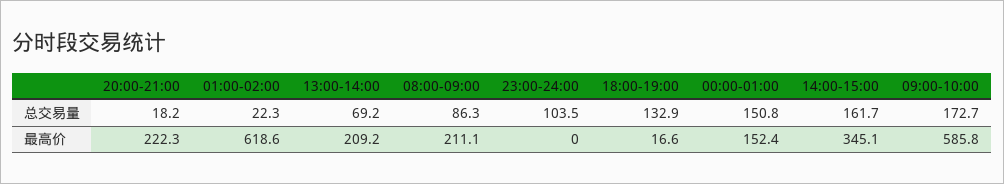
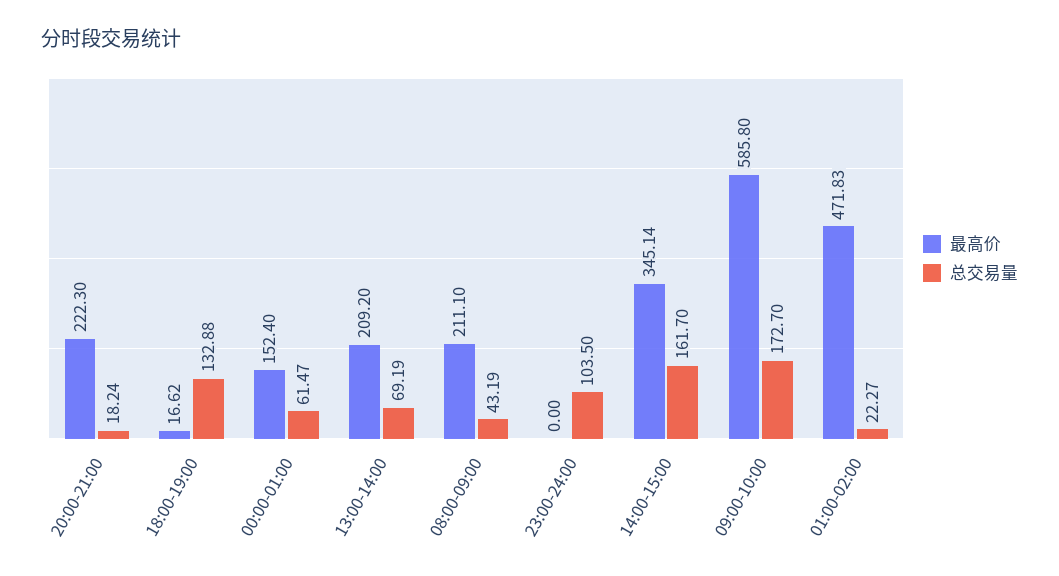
  {
    "总交易量": {
      "20:00-21:00": 18.24,
      "01:00-02:00": 22.27,
      "13:00-14:00": 69.19,
-     "08:00-09:00": 86.3,
+     "08:00-09:00": 43.19,
      "23:00-24:00": 103.5,
      "18:00-19:00": 132.88,
-     "00:00-01:00": 150.8,
+     "00:00-01:00": 61.47,
      "14:00-15:00": 161.7,
      "09:00-10:00": 172.7
    },
    "最高价": {
      "20:00-21:00": 222.3,
-     "01:00-02:00": 618.6,
+     "01:00-02:00": 471.83,
      "13:00-14:00": 209.2,
      "08:00-09:00": 211.1,
      "23:00-24:00": 0,
      "18:00-19:00": 16.62,
      "00:00-01:00": 152.4,
      "14:00-15:00": 345.14,
      "09:00-10:00": 585.8
    }
  }

